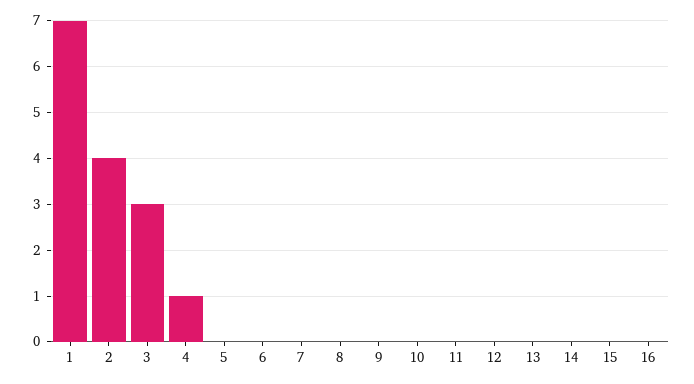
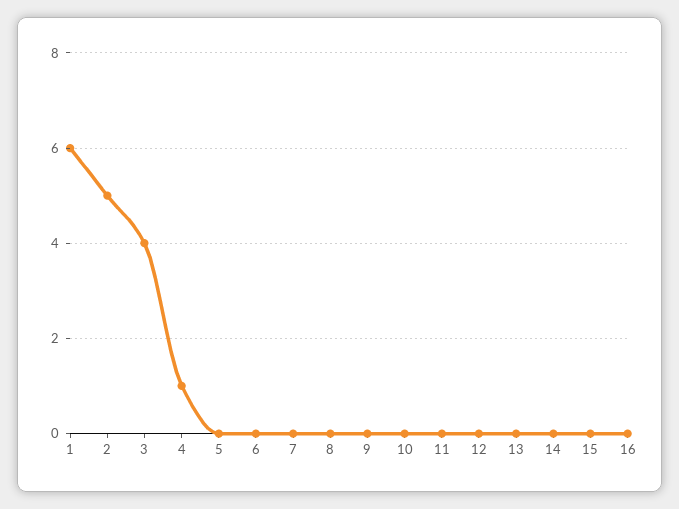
  {
-   "1": 7,
+   "1": 6,
-   "2": 4,
+   "2": 5,
-   "3": 3,
+   "3": 4,
    "4": 1,
    "5": 0,
    "6": 0,
    "7": 0,
    "8": 0,
    "9": 0,
    "10": 0,
    "11": 0,
    "12": 0,
    "13": 0,
    "14": 0,
    "15": 0,
    "16": 0
  }

